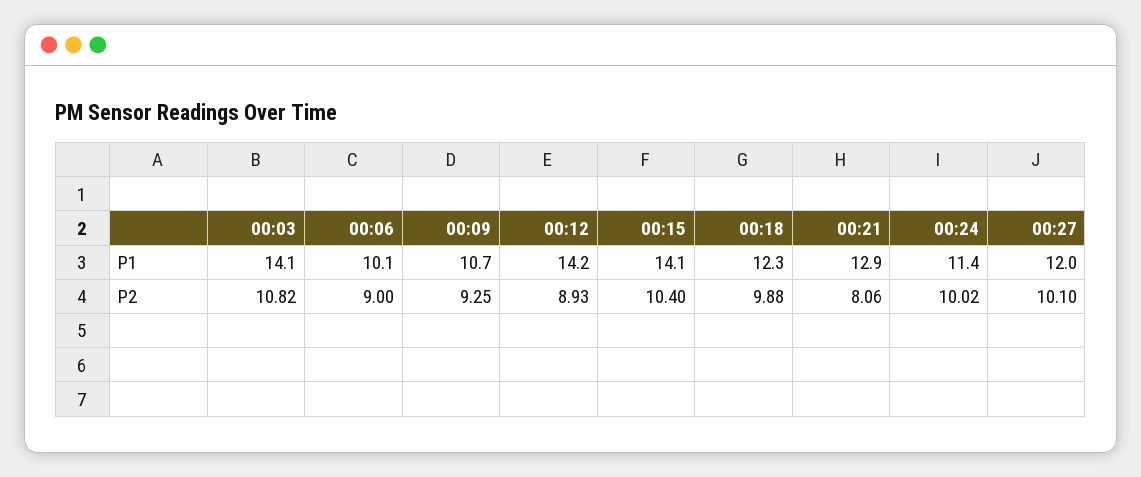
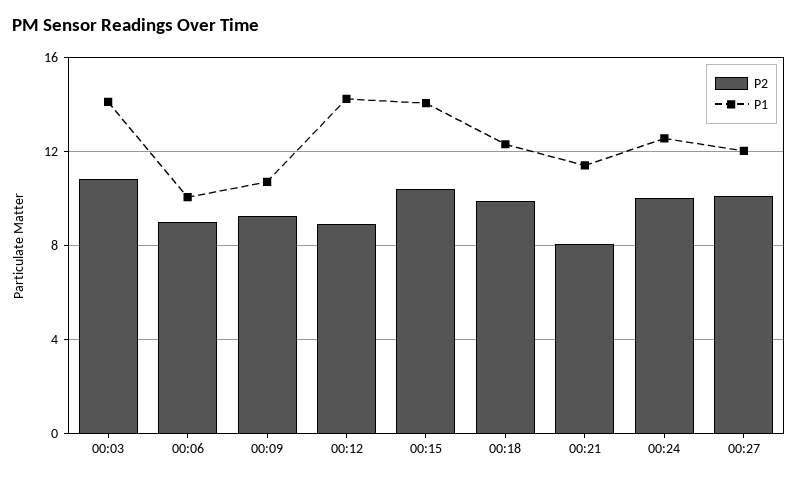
  {
    "P1": {
      "00:03": 14.1,
      "00:06": 10.1,
      "00:09": 10.7,
      "00:12": 14.2,
      "00:15": 14.1,
      "00:18": 12.3,
-     "00:21": 12.9,
+     "00:21": 11.5,
-     "00:24": 11.4,
+     "00:24": 12.5,
      "00:27": 12
    },
    "P2": {
      "00:03": 10.82,
      "00:06": 9,
      "00:09": 9.25,
      "00:12": 8.93,
      "00:15": 10.4,
      "00:18": 9.88,
      "00:21": 8.06,
      "00:24": 10.02,
      "00:27": 10.1
    }
  }

